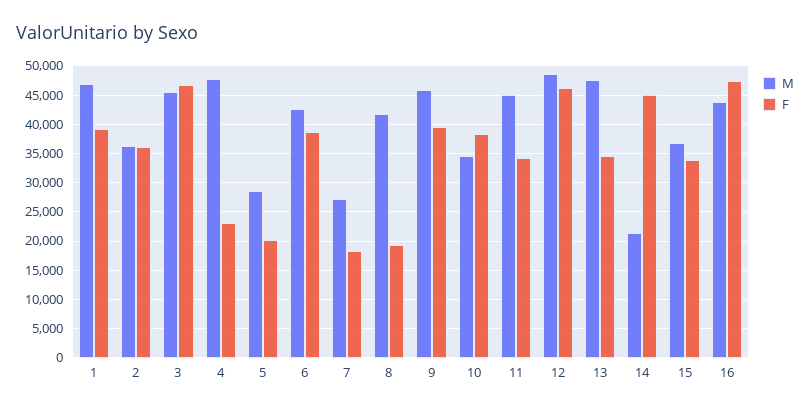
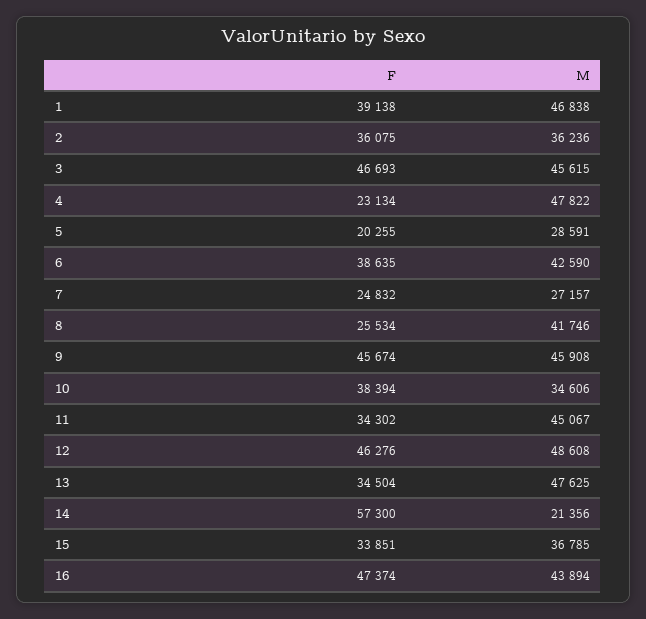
  {
    "M": {
      "1": 46838,
      "2": 36236,
      "3": 45615,
      "4": 47822,
      "5": 28591,
      "6": 42590,
      "7": 27157,
      "8": 41746,
      "9": 45908,
      "10": 34606,
      "11": 45067,
      "12": 48608,
      "13": 47625,
      "14": 21356,
      "15": 36785,
      "16": 43894
    },
    "F": {
      "1": 39138,
      "2": 36075,
      "3": 46693,
      "4": 23134,
      "5": 20255,
      "6": 38635,
-     "7": 17500,
+     "7": 24832,
-     "8": 20000,
+     "8": 25534,
-     "9": 40000,
+     "9": 45674,
      "10": 38394,
      "11": 34302,
      "12": 46276,
      "13": 34504,
-     "14": 45000,
+     "14": 57300,
      "15": 33851,
      "16": 47374
    }
  }

